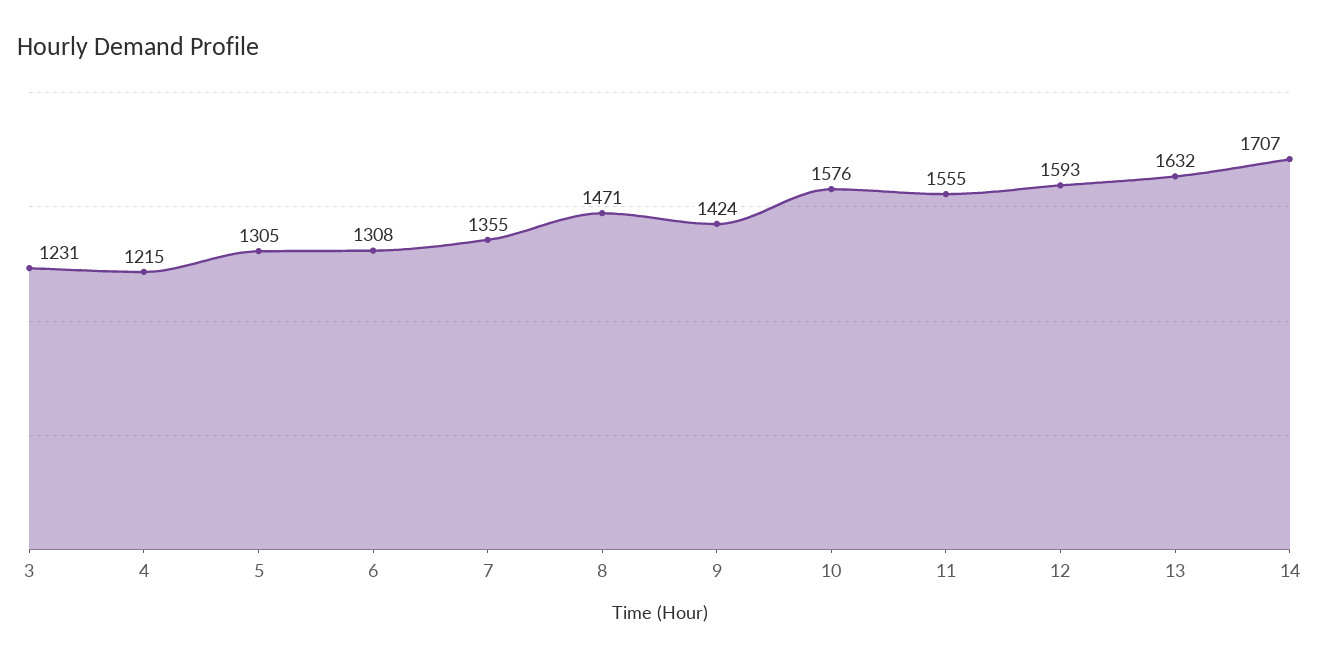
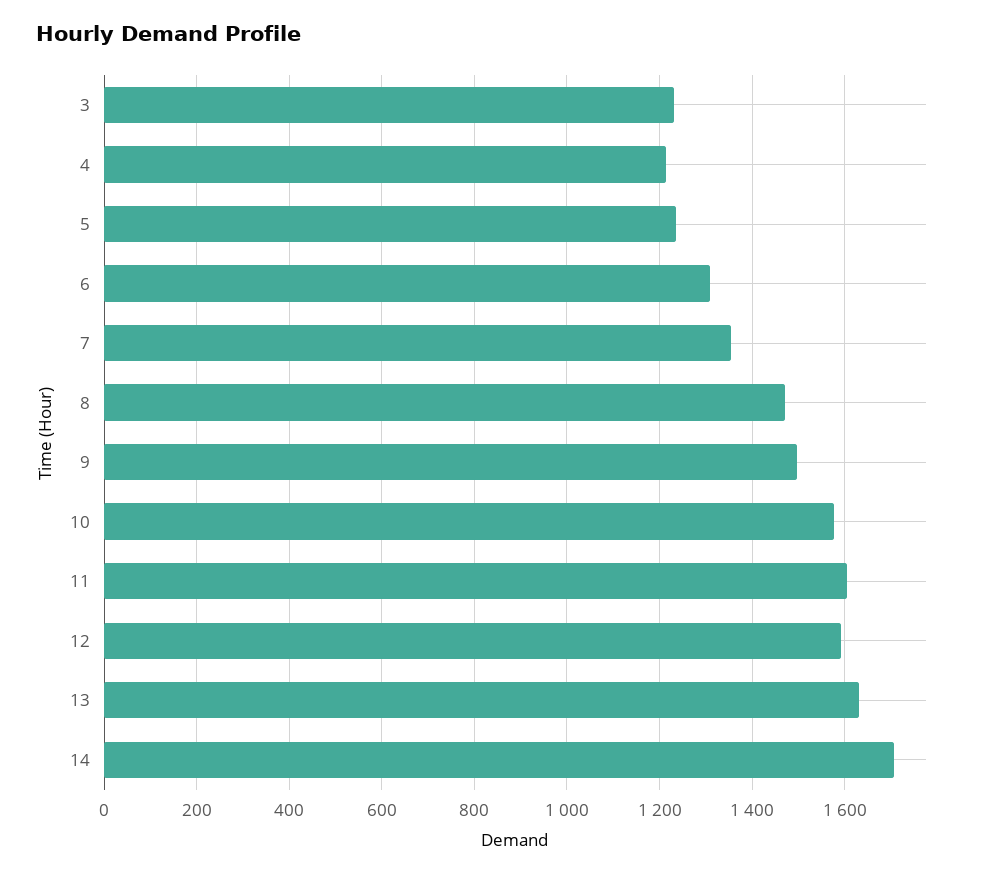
  {
    "3": 1231,
    "4": 1215,
-   "5": 1305,
+   "5": 1240,
    "6": 1308,
    "7": 1355,
    "8": 1471,
-   "9": 1424,
+   "9": 1500,
    "10": 1576,
-   "11": 1555,
+   "11": 1600,
    "12": 1593,
    "13": 1632,
    "14": 1707
  }

